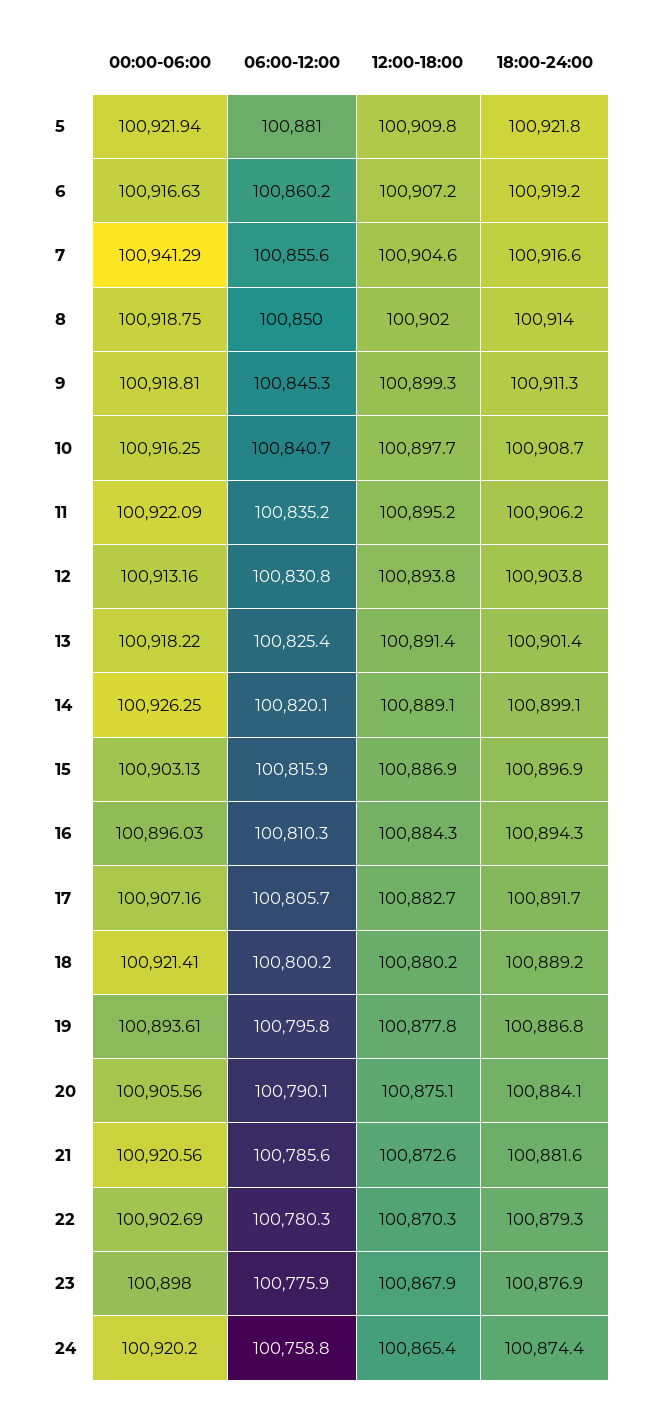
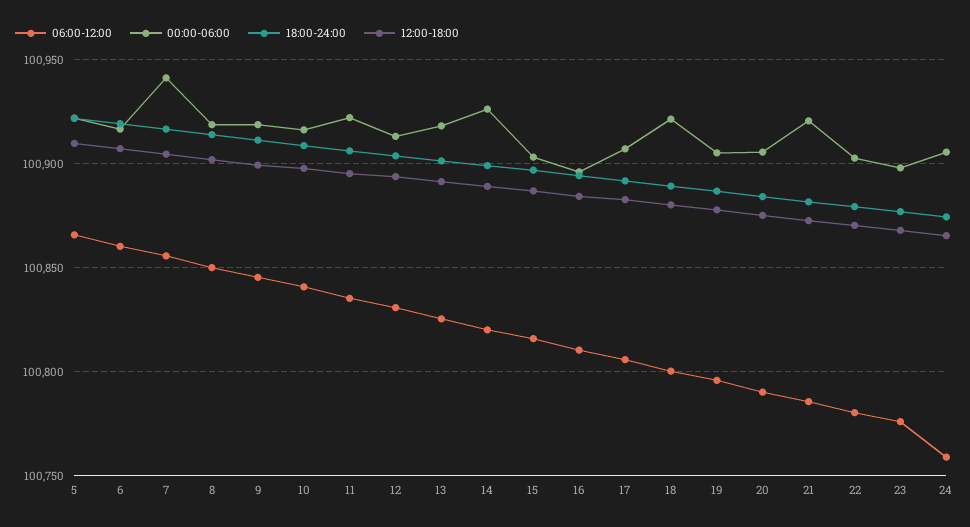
  {
    "00:00-06:00": {
      "5": 100921.94,
      "6": 100916.63,
      "7": 100941.29,
      "8": 100918.75,
      "9": 100918.81,
      "10": 100916.25,
      "11": 100922.09,
      "12": 100913.16,
      "13": 100918.22,
      "14": 100926.25,
      "15": 100903.13,
      "16": 100896.03,
      "17": 100907.16,
      "18": 100921.41,
-     "19": 100893.61,
+     "19": 100905,
      "20": 100905.56,
      "21": 100920.56,
      "22": 100902.69,
      "23": 100898,
-     "24": 100920.2
+     "24": 100905
    },
    "06:00-12:00": {
-     "5": 100881,
+     "5": 100865,
      "6": 100860.2,
      "7": 100855.6,
      "8": 100850,
      "9": 100845.3,
      "10": 100840.7,
      "11": 100835.2,
      "12": 100830.8,
      "13": 100825.4,
      "14": 100820.1,
      "15": 100815.9,
      "16": 100810.3,
      "17": 100805.7,
      "18": 100800.2,
      "19": 100795.8,
      "20": 100790.1,
      "21": 100785.6,
      "22": 100780.3,
      "23": 100775.9,
      "24": 100758.8
    },
    "12:00-18:00": {
      "5": 100909.8,
      "6": 100907.2,
      "7": 100904.6,
      "8": 100902,
      "9": 100899.3,
      "10": 100897.7,
      "11": 100895.2,
      "12": 100893.8,
      "13": 100891.4,
      "14": 100889.1,
      "15": 100886.9,
      "16": 100884.3,
      "17": 100882.7,
      "18": 100880.2,
      "19": 100877.8,
      "20": 100875.1,
      "21": 100872.6,
      "22": 100870.3,
      "23": 100867.9,
      "24": 100865.4
    },
    "18:00-24:00": {
      "5": 100921.8,
      "6": 100919.2,
      "7": 100916.6,
      "8": 100914,
      "9": 100911.3,
      "10": 100908.7,
      "11": 100906.2,
      "12": 100903.8,
      "13": 100901.4,
      "14": 100899.1,
      "15": 100896.9,
      "16": 100894.3,
      "17": 100891.7,
      "18": 100889.2,
      "19": 100886.8,
      "20": 100884.1,
      "21": 100881.6,
      "22": 100879.3,
      "23": 100876.9,
      "24": 100874.4
    }
  }

